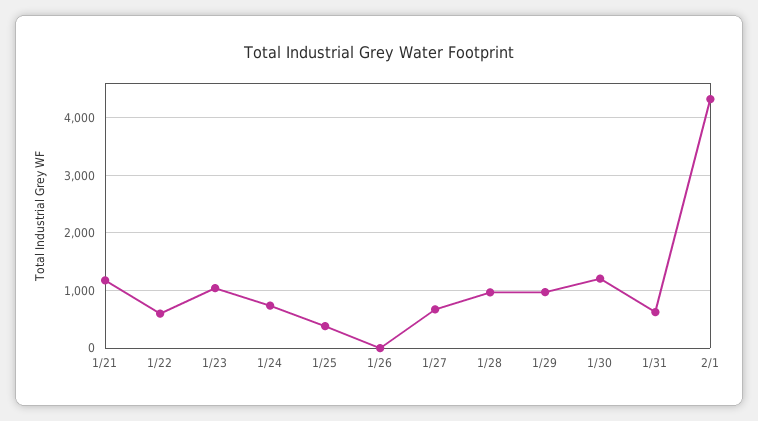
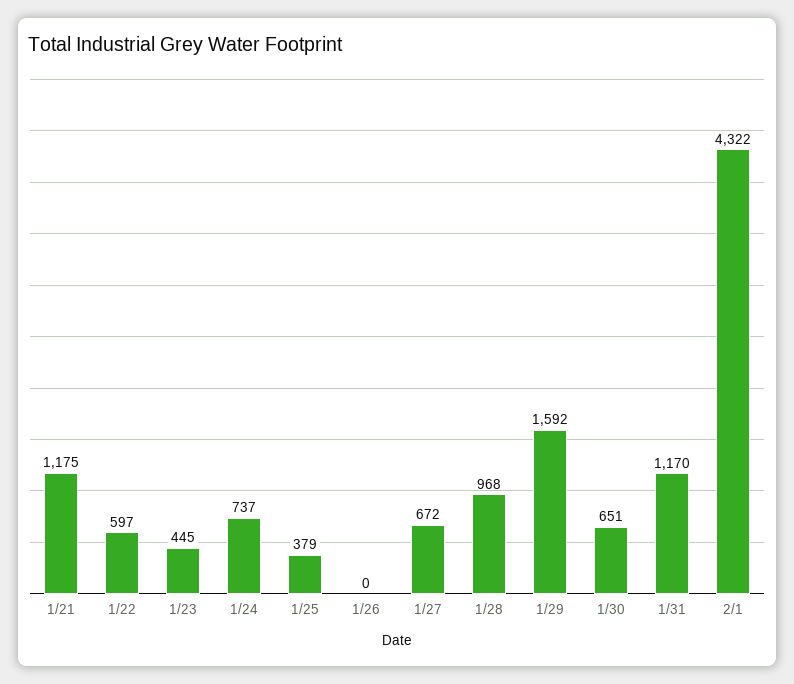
  {
    "1/21": 1175,
    "1/22": 597,
-   "1/23": 1000,
+   "1/23": 445,
    "1/24": 737,
    "1/25": 379,
    "1/26": 0,
    "1/27": 672,
    "1/28": 968,
-   "1/29": 1000,
+   "1/29": 1592,
-   "1/30": 1200,
+   "1/30": 651,
-   "1/31": 600,
+   "1/31": 1170,
    "2/1": 4322
  }

